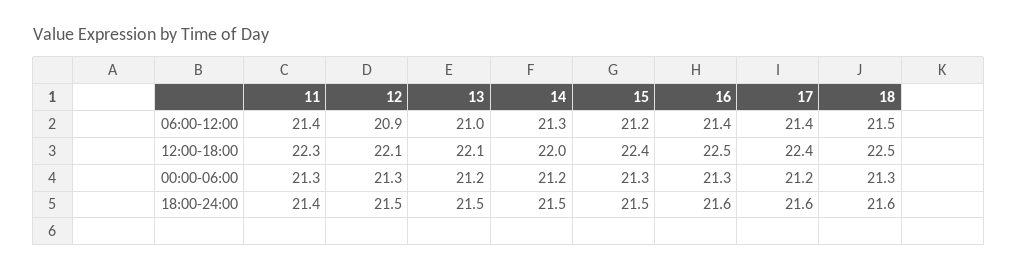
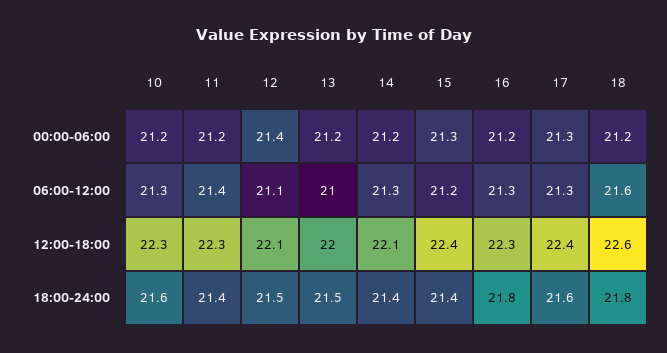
  {
    "11": {
      "06:00-12:00": 21.4,
      "12:00-18:00": 22.3,
-     "00:00-06:00": 21.3,
+     "00:00-06:00": 21.2,
      "18:00-24:00": 21.4
    },
    "12": {
-     "06:00-12:00": 20.9,
+     "06:00-12:00": 21.1,
      "12:00-18:00": 22.1,
-     "00:00-06:00": 21.3,
+     "00:00-06:00": 21.4,
      "18:00-24:00": 21.5
    },
    "13": {
      "06:00-12:00": 21,
-     "12:00-18:00": 22.1,
+     "12:00-18:00": 22,
      "00:00-06:00": 21.2,
      "18:00-24:00": 21.5
    },
    "14": {
      "06:00-12:00": 21.3,
-     "12:00-18:00": 22,
+     "12:00-18:00": 22.1,
      "00:00-06:00": 21.2,
-     "18:00-24:00": 21.5
+     "18:00-24:00": 21.4
    },
    "15": {
      "06:00-12:00": 21.2,
      "12:00-18:00": 22.4,
      "00:00-06:00": 21.3,
-     "18:00-24:00": 21.5
+     "18:00-24:00": 21.4
    },
    "16": {
-     "06:00-12:00": 21.4,
+     "06:00-12:00": 21.3,
-     "12:00-18:00": 22.5,
+     "12:00-18:00": 22.3,
-     "00:00-06:00": 21.3,
+     "00:00-06:00": 21.2,
-     "18:00-24:00": 21.6
+     "18:00-24:00": 21.8
    },
    "17": {
-     "06:00-12:00": 21.4,
+     "06:00-12:00": 21.3,
      "12:00-18:00": 22.4,
-     "00:00-06:00": 21.2,
+     "00:00-06:00": 21.3,
      "18:00-24:00": 21.6
    },
    "18": {
-     "06:00-12:00": 21.5,
+     "06:00-12:00": 21.6,
-     "12:00-18:00": 22.5,
+     "12:00-18:00": 22.6,
-     "00:00-06:00": 21.3,
+     "00:00-06:00": 21.2,
-     "18:00-24:00": 21.6
+     "18:00-24:00": 21.8
-   }
+   },
+   "10": {
+     "00:00-06:00": 21.2,
+     "06:00-12:00": 21.3,
+     "12:00-18:00": 22.3,
+     "18:00-24:00": 21.6
+   }
  }

